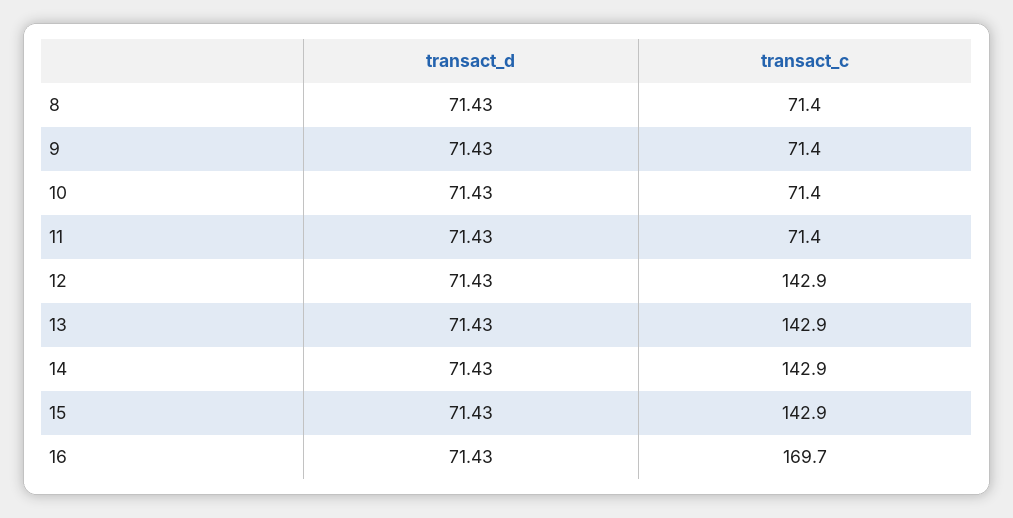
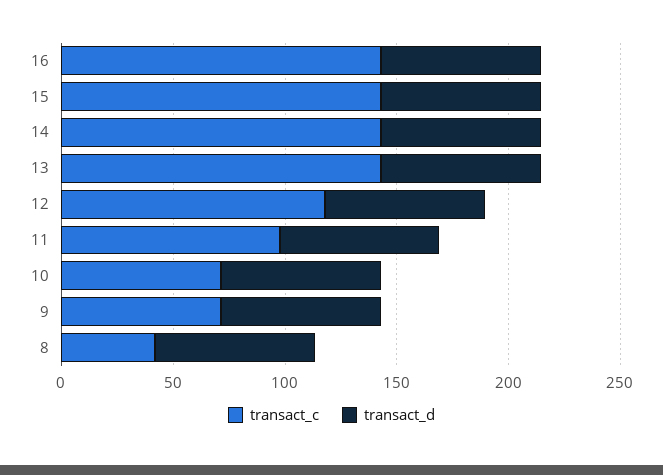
  {
    "transact_d": {
      "8": 71.43,
      "9": 71.43,
      "10": 71.43,
      "11": 71.43,
      "12": 71.43,
      "13": 71.43,
      "14": 71.43,
      "15": 71.43,
      "16": 71.43
    },
    "transact_c": {
-     "8": 71.4,
+     "8": 40,
      "9": 71.4,
      "10": 71.4,
-     "11": 71.4,
+     "11": 100,
-     "12": 142.9,
+     "12": 120,
      "13": 142.9,
      "14": 142.9,
      "15": 142.9,
-     "16": 169.7
+     "16": 140
    }
  }

